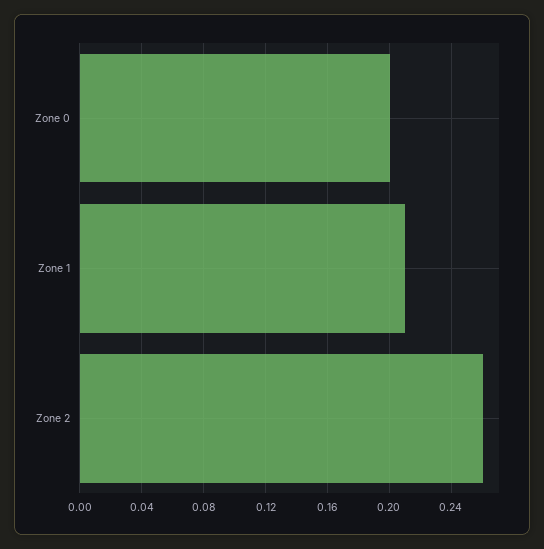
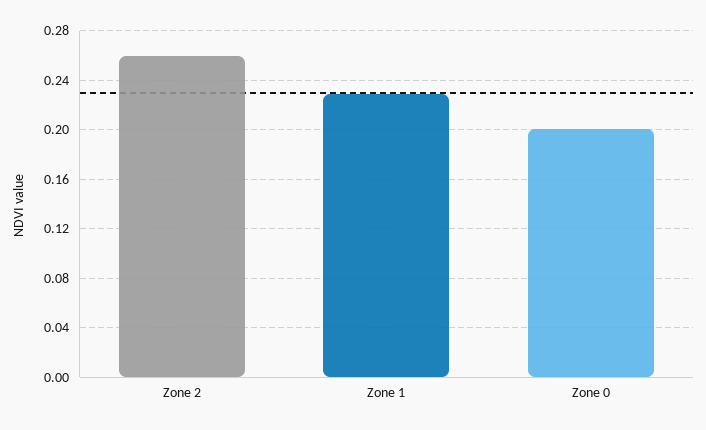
  {
    "Zone 0": 0.2,
-   "Zone 1": 0.21,
+   "Zone 1": 0.23,
    "Zone 2": 0.26
  }

